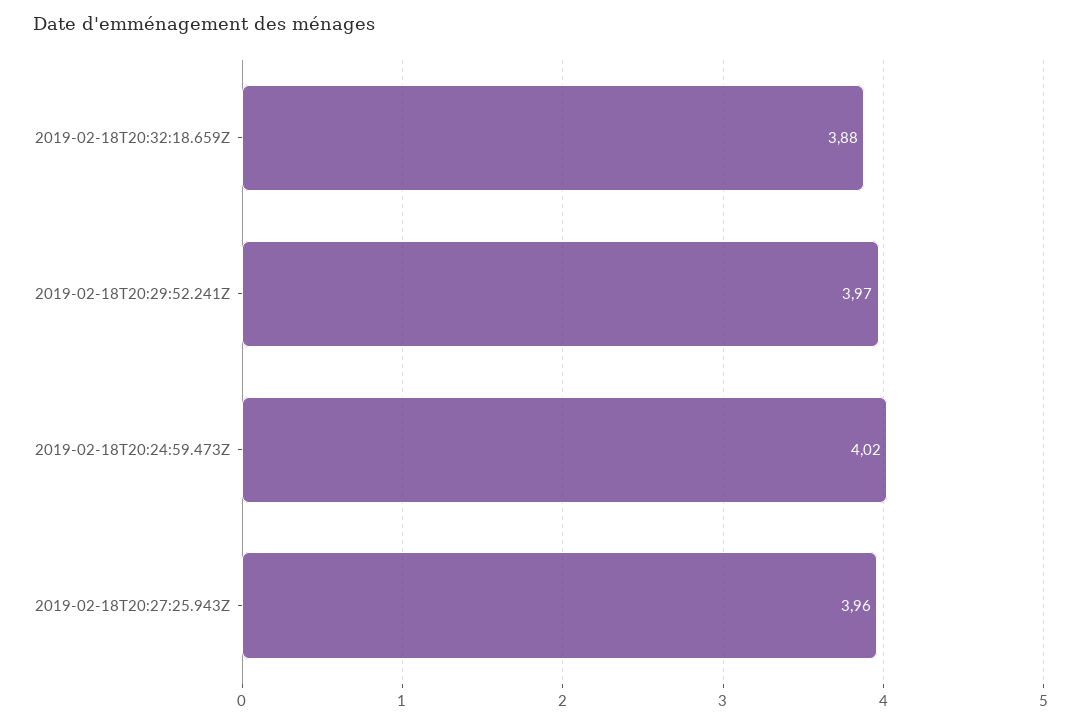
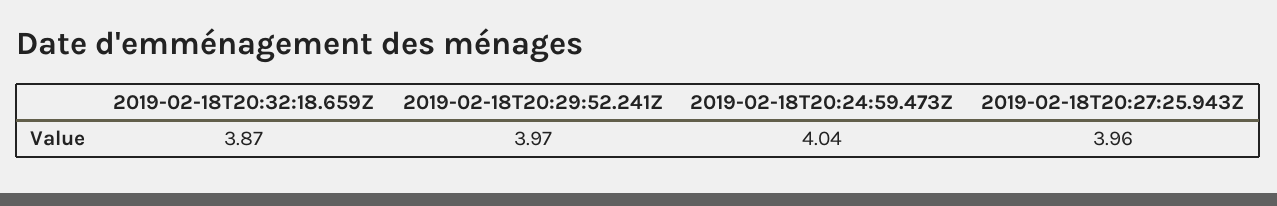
  {
-   "2019-02-18T20:32:18.659Z": 3.88,
+   "2019-02-18T20:32:18.659Z": 3.87,
    "2019-02-18T20:29:52.241Z": 3.97,
-   "2019-02-18T20:24:59.473Z": 4.02,
+   "2019-02-18T20:24:59.473Z": 4.04,
    "2019-02-18T20:27:25.943Z": 3.96
  }

